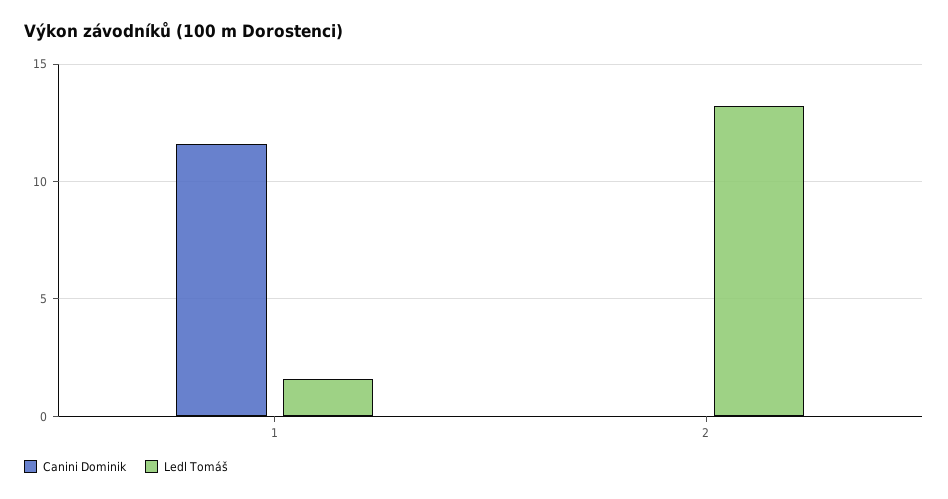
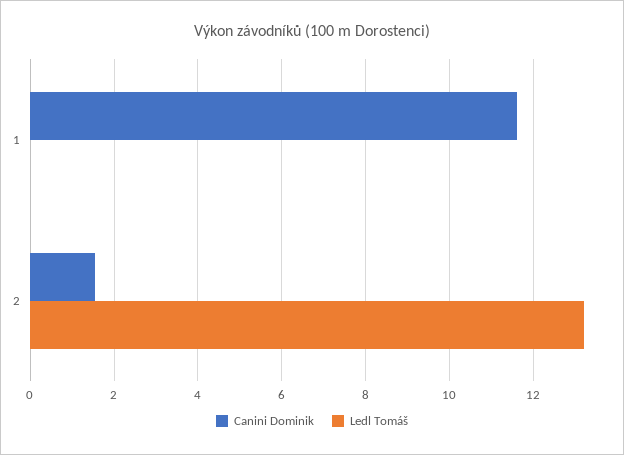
  {
    "Canini Dominik": {
      "1": 11.6,
-     "2": 0
+     "2": 1.6
    },
    "Ledl Tomáš": {
-     "1": 1.5,
+     "1": 0,
      "2": 13.2
    }
  }

